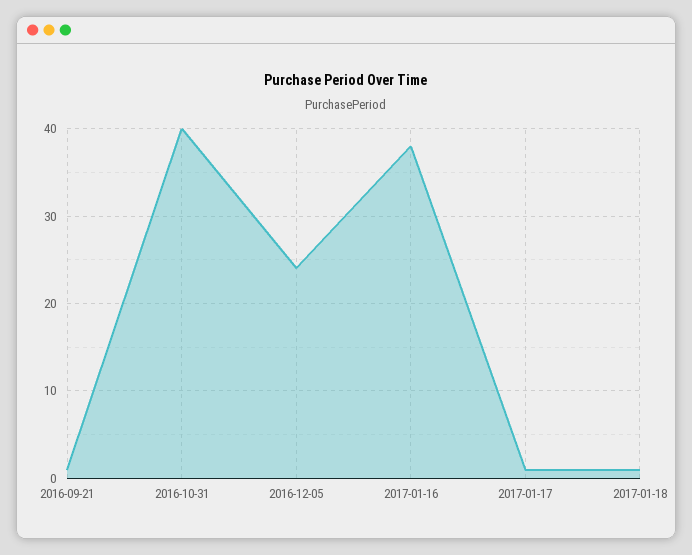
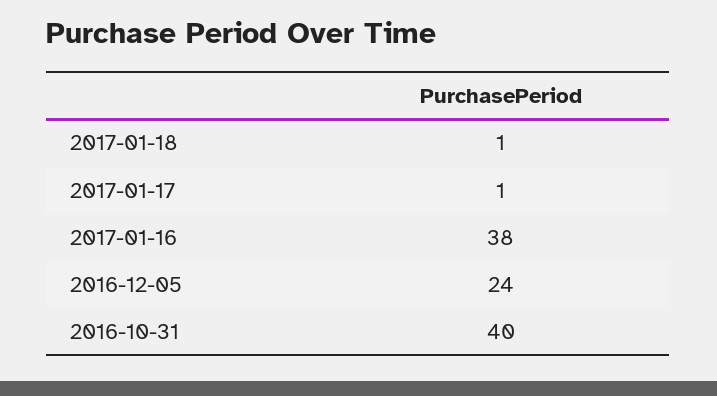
  {
-   "2016-09-21": 1,
    "2016-10-31": 40,
    "2016-12-05": 24,
    "2017-01-16": 38,
    "2017-01-17": 1,
    "2017-01-18": 1
  }

